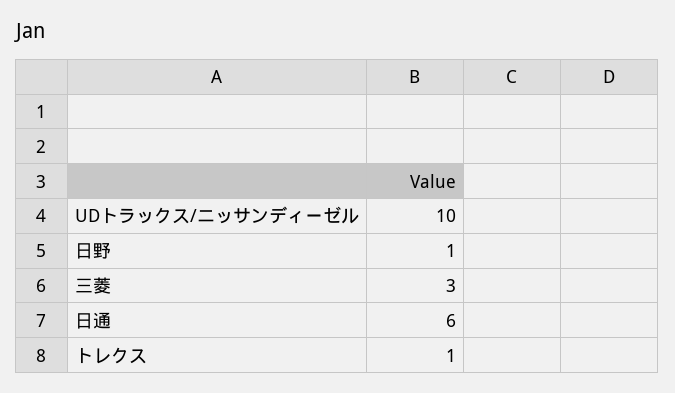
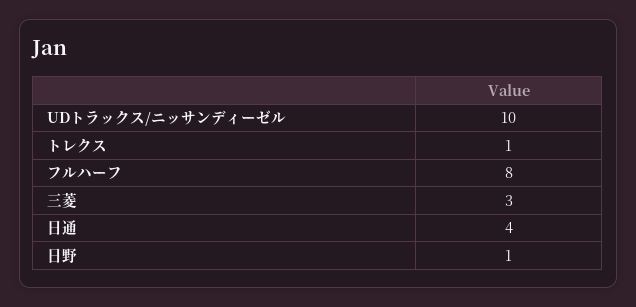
  {
    "UDトラックス/ニッサンディーゼル": 10,
    "日野": 1,
    "三菱": 3,
-   "日通": 6,
+   "日通": 4,
-   "トレクス": 1
+   "トレクス": 1,
+   "フルハーフ": 8
  }

